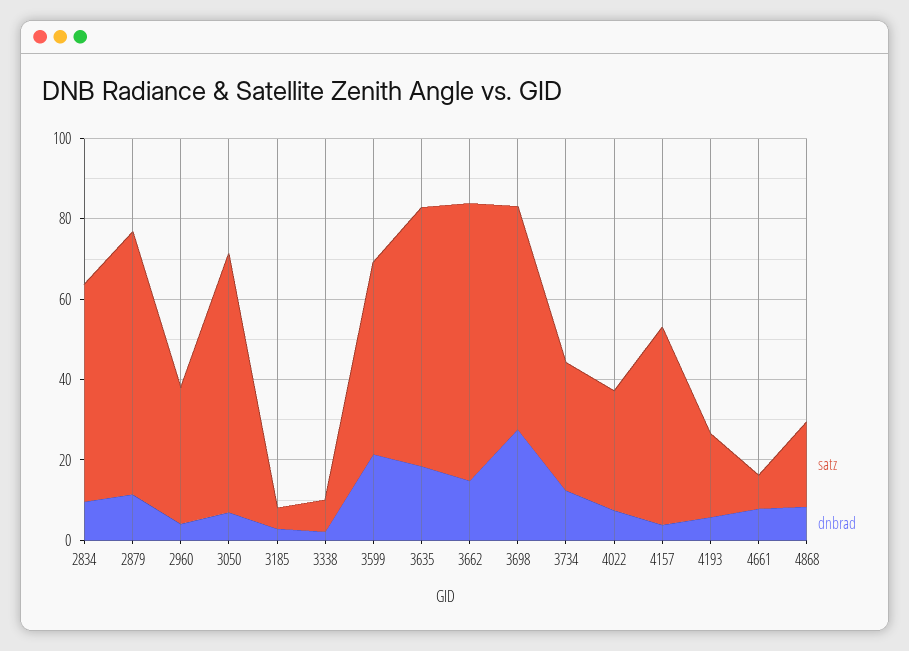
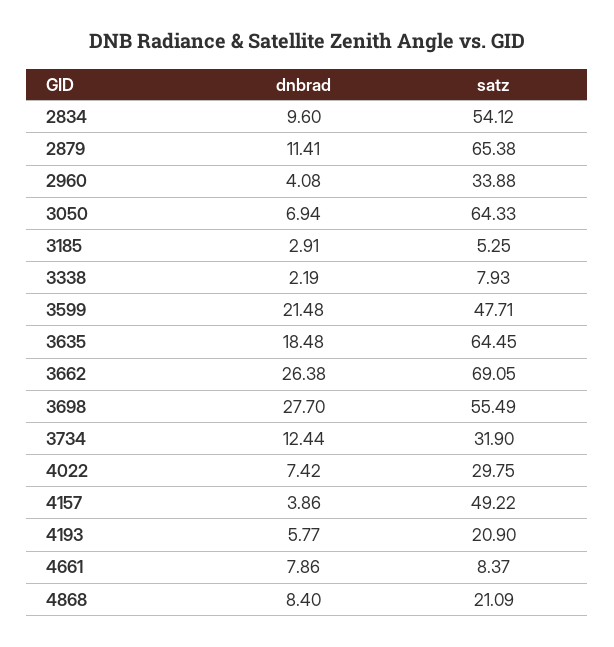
  {
    "satz": {
      "2834": 54.12,
      "2879": 65.38,
      "2960": 33.88,
      "3050": 64.33,
      "3185": 5.25,
      "3338": 7.93,
      "3599": 47.71,
      "3635": 64.45,
      "3662": 69.05,
      "3698": 55.49,
      "3734": 31.9,
      "4022": 29.75,
      "4157": 49.22,
      "4193": 20.9,
      "4661": 8.37,
      "4868": 21.09
    },
    "dnbrad": {
      "2834": 9.6,
      "2879": 11.41,
      "2960": 4.08,
      "3050": 6.94,
      "3185": 2.91,
      "3338": 2.19,
      "3599": 21.48,
      "3635": 18.48,
-     "3662": 15,
+     "3662": 26.38,
      "3698": 27.7,
      "3734": 12.44,
      "4022": 7.42,
      "4157": 3.86,
      "4193": 5.77,
      "4661": 7.86,
      "4868": 8.4
    }
  }

